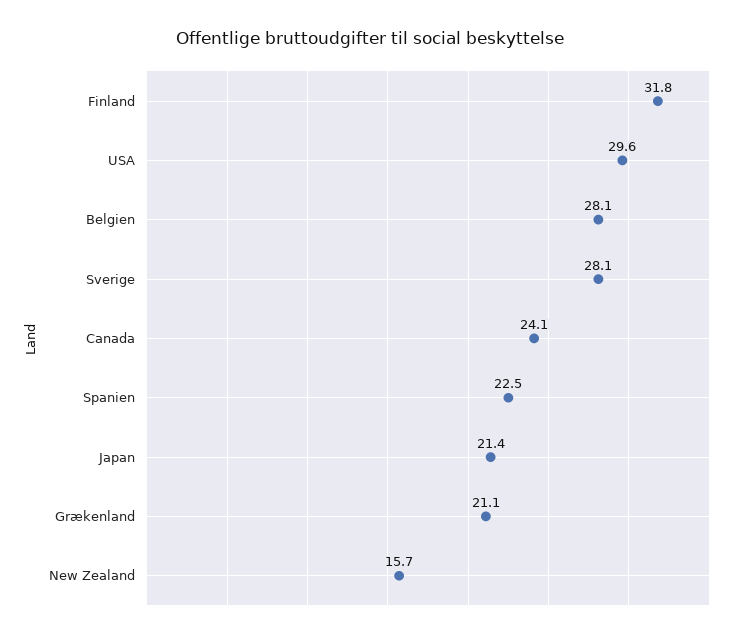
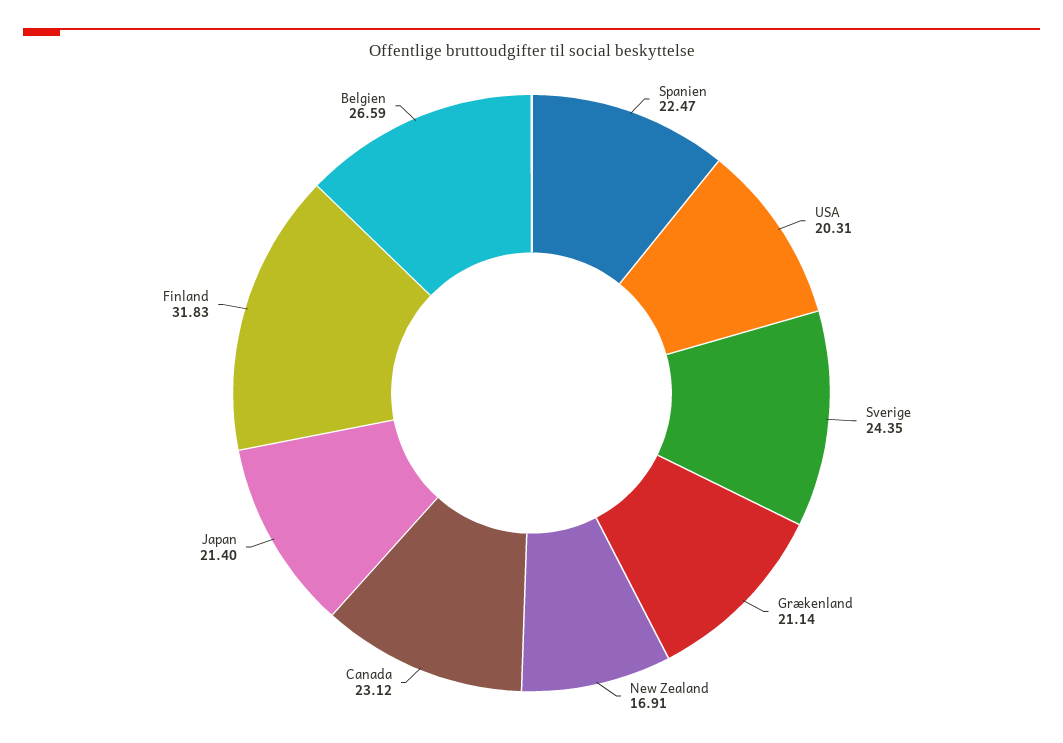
  {
    "Finland": 31.83,
-   "USA": 29.6,
+   "USA": 20.31,
-   "Belgien": 28.1,
+   "Belgien": 26.59,
-   "Sverige": 28.1,
+   "Sverige": 24.35,
-   "Canada": 24.1,
+   "Canada": 23.12,
    "Spanien": 22.47,
    "Japan": 21.4,
    "Grækenland": 21.14,
-   "New Zealand": 15.7
+   "New Zealand": 16.91
  }

